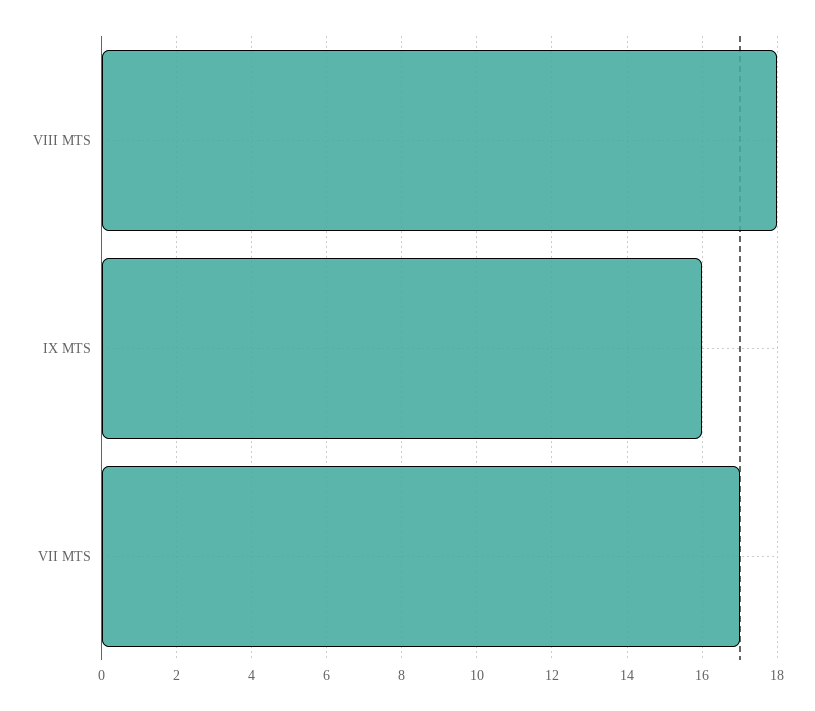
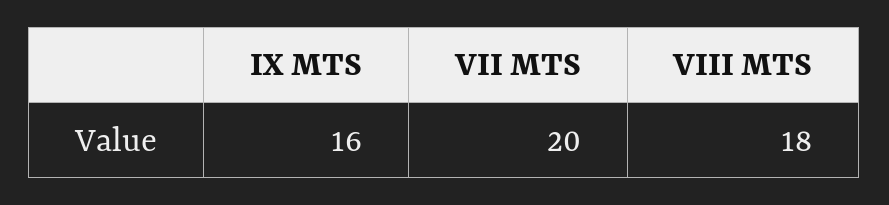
  {
    "VIII MTS": 18,
    "IX MTS": 16,
-   "VII MTS": 17
+   "VII MTS": 20
  }

